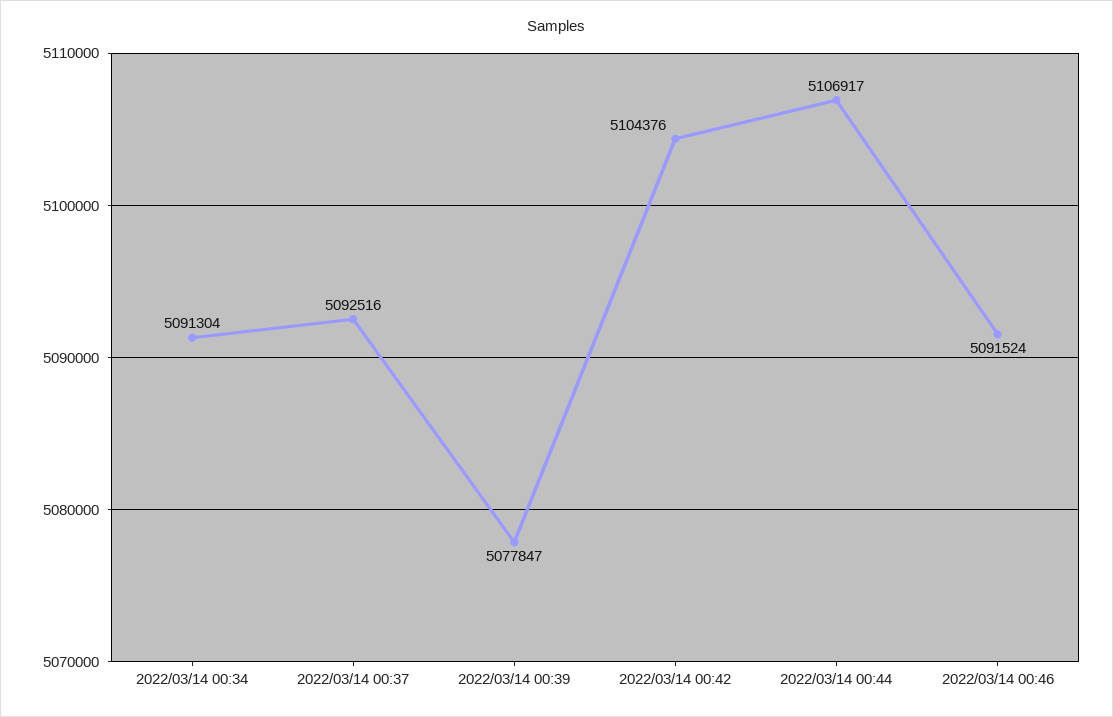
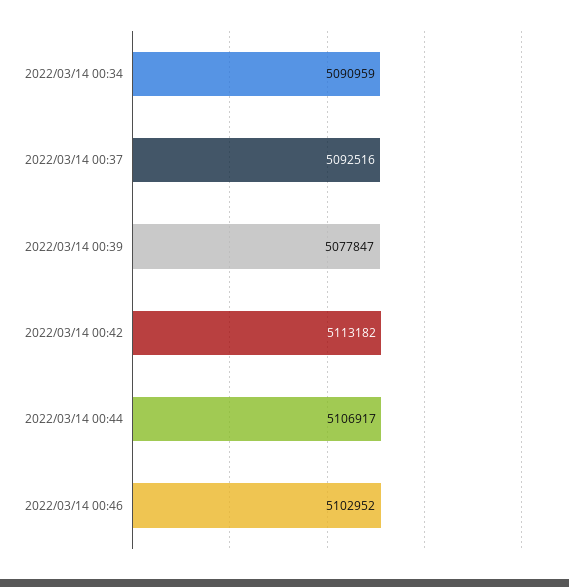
  {
-   "2022/03/14 00:34": 5091304,
+   "2022/03/14 00:34": 5090959,
    "2022/03/14 00:37": 5092516,
    "2022/03/14 00:39": 5077847,
-   "2022/03/14 00:42": 5104376,
+   "2022/03/14 00:42": 5113182,
    "2022/03/14 00:44": 5106917,
-   "2022/03/14 00:46": 5091524
+   "2022/03/14 00:46": 5102952
  }

